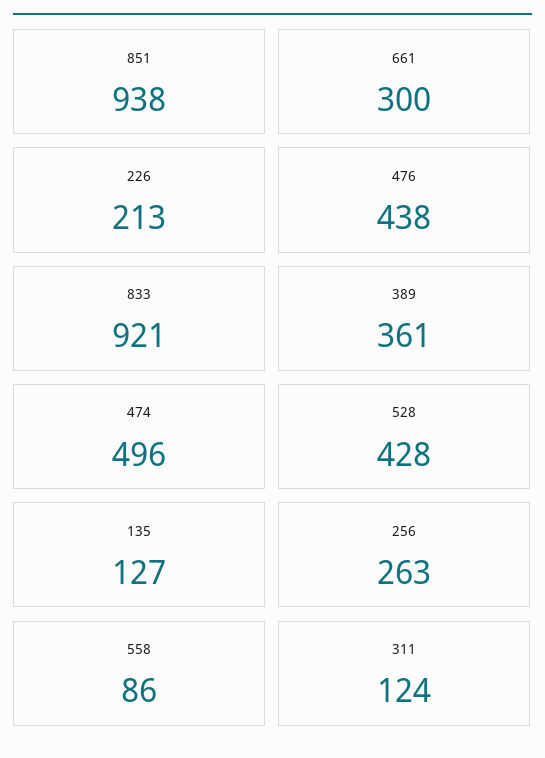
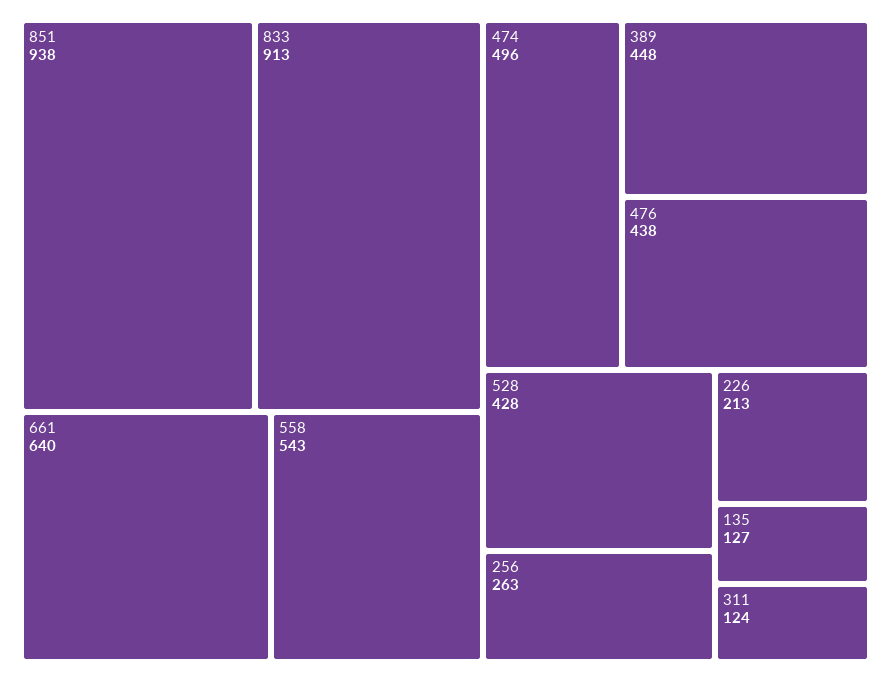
  {
    "851": 938,
-   "661": 300,
+   "661": 640,
    "226": 213,
    "476": 438,
-   "833": 921,
+   "833": 913,
-   "389": 361,
+   "389": 448,
    "474": 496,
    "528": 428,
    "135": 127,
    "256": 263,
-   "558": 86,
+   "558": 543,
    "311": 124
  }

